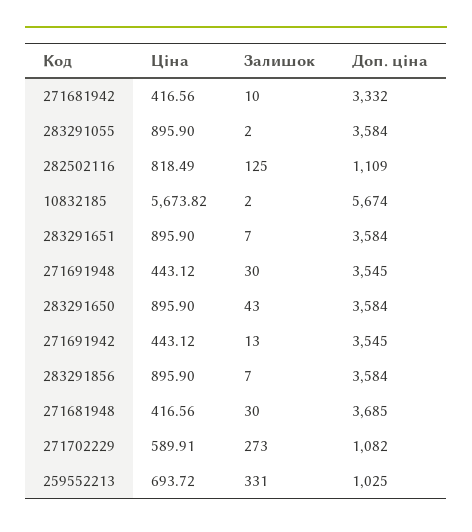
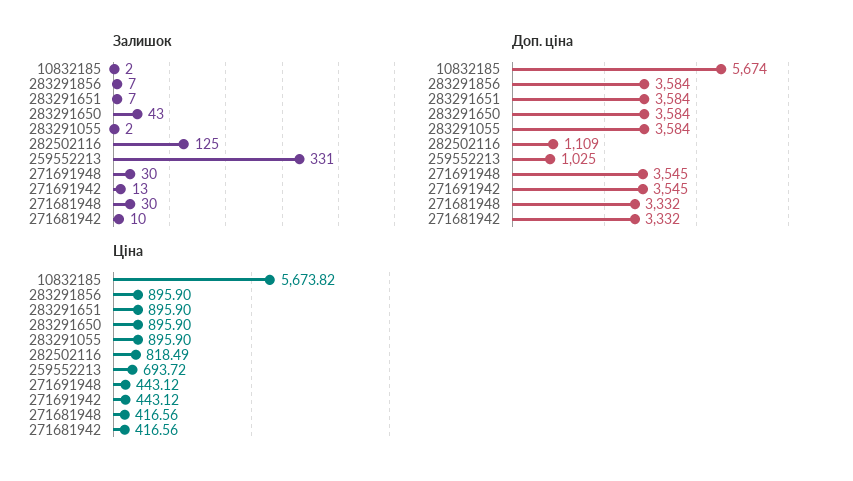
  {
    "Ціна": {
      "271681942": 416.56,
      "283291055": 895.9,
      "282502116": 818.49,
      "10832185": 5673.82,
      "283291651": 895.9,
      "271691948": 443.12,
      "283291650": 895.9,
      "271691942": 443.12,
      "283291856": 895.9,
      "271681948": 416.56,
-     "271702229": 589.91,
      "259552213": 693.72
    },
    "Залишок": {
      "271681942": 10,
      "283291055": 2,
      "282502116": 125,
      "10832185": 2,
      "283291651": 7,
      "271691948": 30,
      "283291650": 43,
      "271691942": 13,
      "283291856": 7,
      "271681948": 30,
-     "271702229": 273,
      "259552213": 331
    },
    "Доп. ціна": {
      "271681942": 3332,
      "283291055": 3584,
      "282502116": 1109,
      "10832185": 5674,
      "283291651": 3584,
      "271691948": 3545,
      "283291650": 3584,
      "271691942": 3545,
      "283291856": 3584,
-     "271681948": 3685,
+     "271681948": 3332,
-     "271702229": 1082,
      "259552213": 1025
    }
  }

